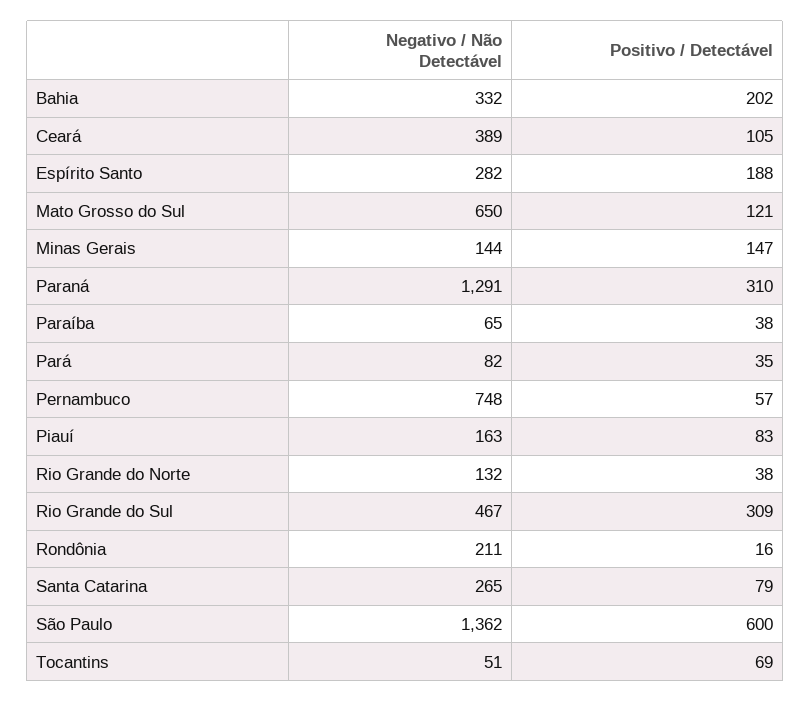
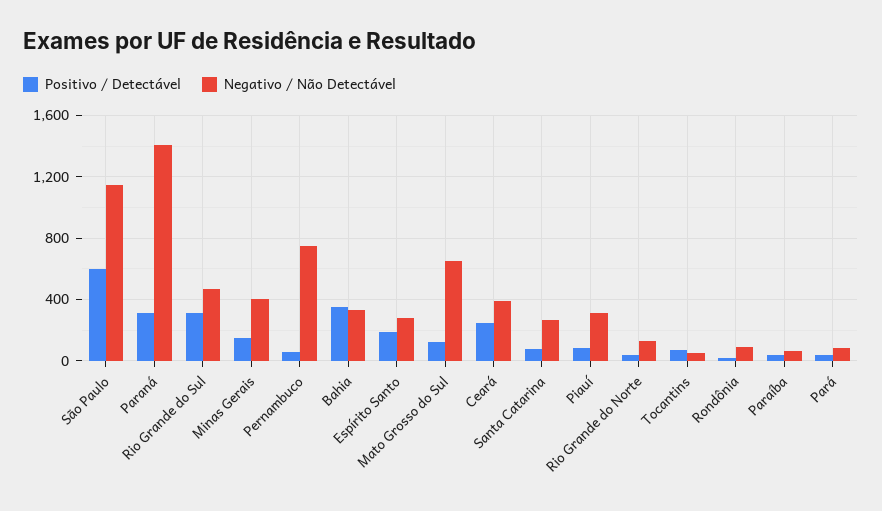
  {
    "Negativo / Não Detectável": {
      "Bahia": 332,
      "Ceará": 389,
      "Espírito Santo": 282,
      "Mato Grosso do Sul": 650,
-     "Minas Gerais": 144,
+     "Minas Gerais": 400,
-     "Paraná": 1291,
+     "Paraná": 1400,
      "Paraíba": 65,
      "Pará": 82,
      "Pernambuco": 748,
-     "Piauí": 163,
+     "Piauí": 300,
      "Rio Grande do Norte": 132,
      "Rio Grande do Sul": 467,
-     "Rondônia": 211,
+     "Rondônia": 100,
      "Santa Catarina": 265,
-     "São Paulo": 1362,
+     "São Paulo": 1150,
      "Tocantins": 51
    },
    "Positivo / Detectável": {
-     "Bahia": 202,
+     "Bahia": 350,
-     "Ceará": 105,
+     "Ceará": 250,
      "Espírito Santo": 188,
      "Mato Grosso do Sul": 121,
      "Minas Gerais": 147,
      "Paraná": 310,
      "Paraíba": 38,
      "Pará": 35,
      "Pernambuco": 57,
      "Piauí": 83,
      "Rio Grande do Norte": 38,
      "Rio Grande do Sul": 309,
      "Rondônia": 16,
      "Santa Catarina": 79,
      "São Paulo": 600,
      "Tocantins": 69
    }
  }

